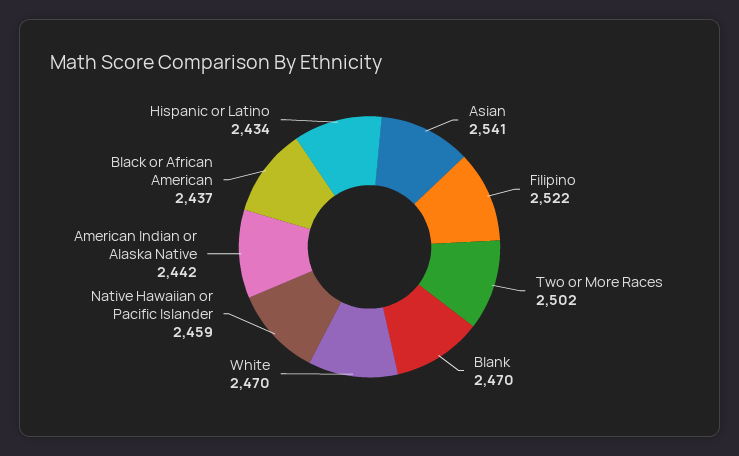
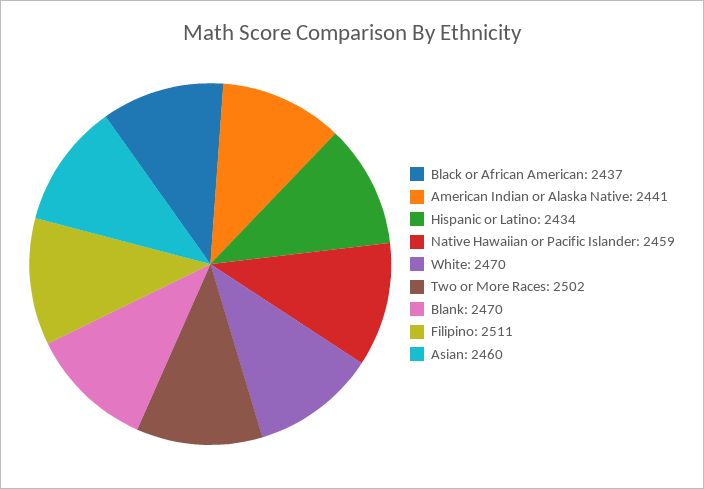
  {
-   "Asian": 2541,
+   "Asian": 2460,
-   "Filipino": 2522,
+   "Filipino": 2511,
    "Two or More Races": 2502,
    "Blank": 2470,
    "White": 2470,
    "Native Hawaiian or Pacific Islander": 2459,
-   "American Indian or Alaska Native": 2442,
+   "American Indian or Alaska Native": 2441,
    "Black or African American": 2437,
    "Hispanic or Latino": 2434
  }

